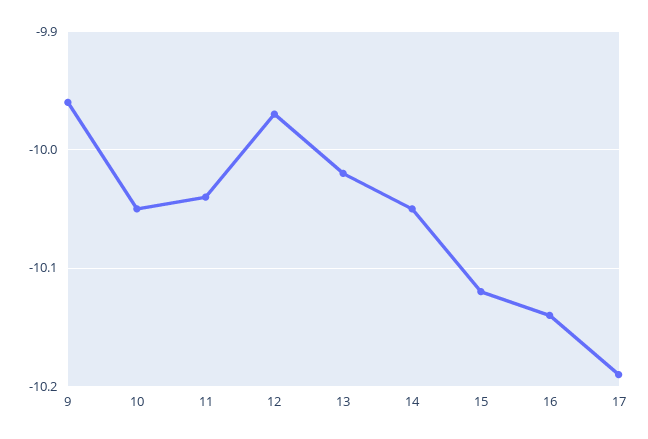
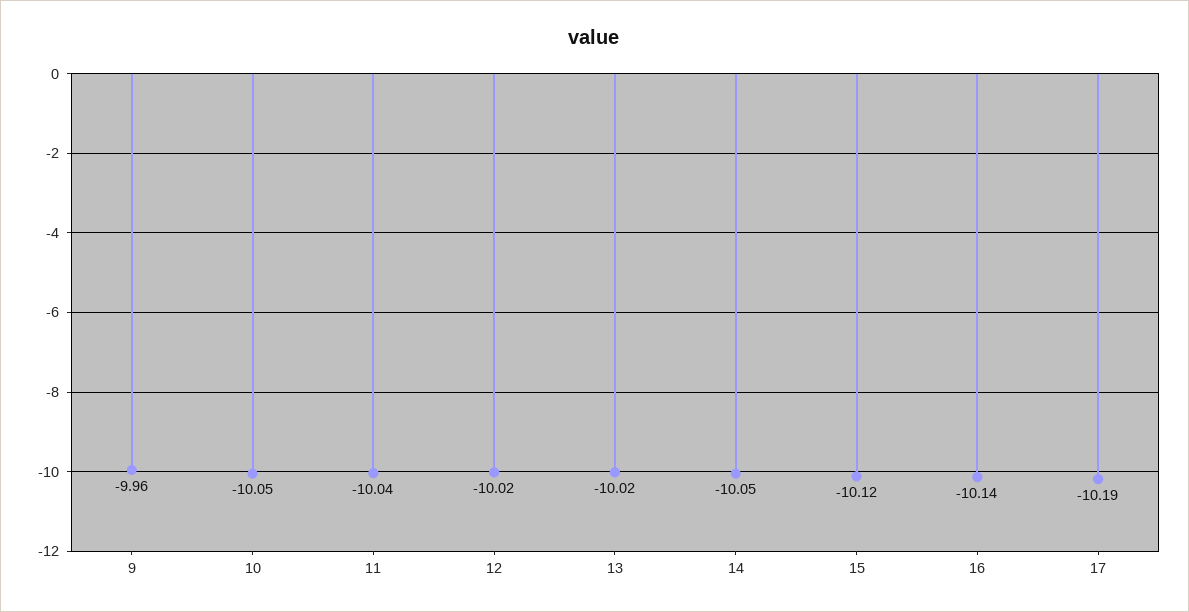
  {
    "9": -9.96,
    "10": -10.05,
    "11": -10.04,
-   "12": -9.97,
+   "12": -10.02,
    "13": -10.02,
    "14": -10.05,
    "15": -10.12,
    "16": -10.14,
    "17": -10.19
  }

